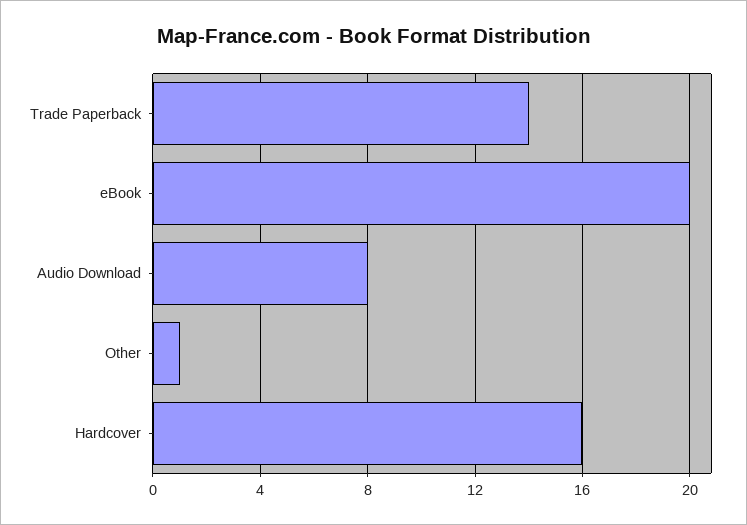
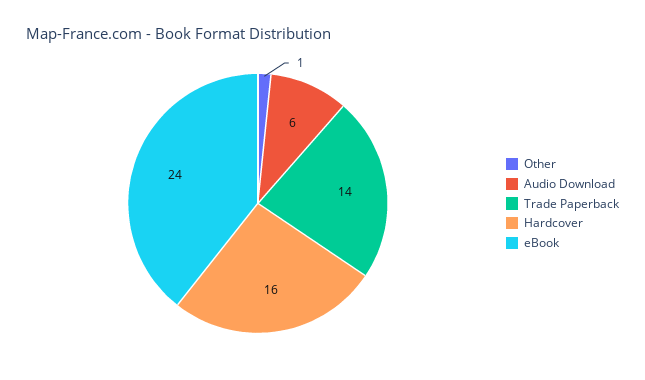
  {
    "Trade Paperback": 14,
-   "eBook": 20,
+   "eBook": 24,
-   "Audio Download": 8,
+   "Audio Download": 6,
    "Other": 1,
    "Hardcover": 16
  }

